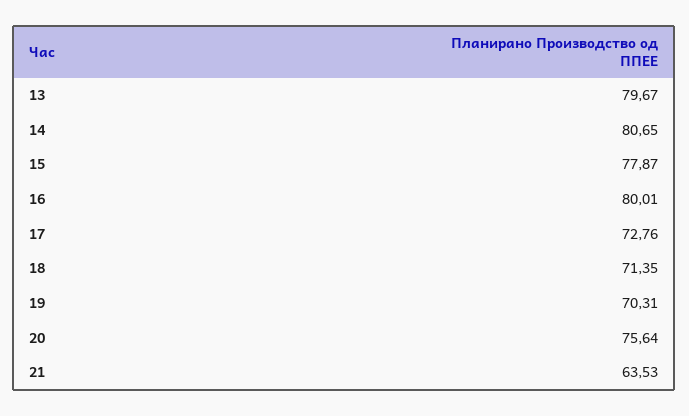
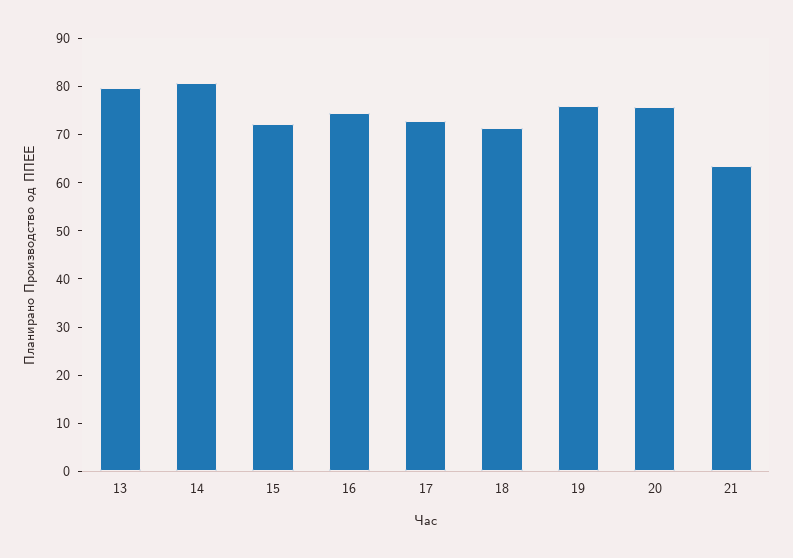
  {
    "13": 79.67,
    "14": 80.65,
-   "15": 77.87,
+   "15": 72,
-   "16": 80.01,
+   "16": 74,
    "17": 72.76,
    "18": 71.35,
-   "19": 70.31,
+   "19": 76,
    "20": 75.64,
    "21": 63.53
  }

